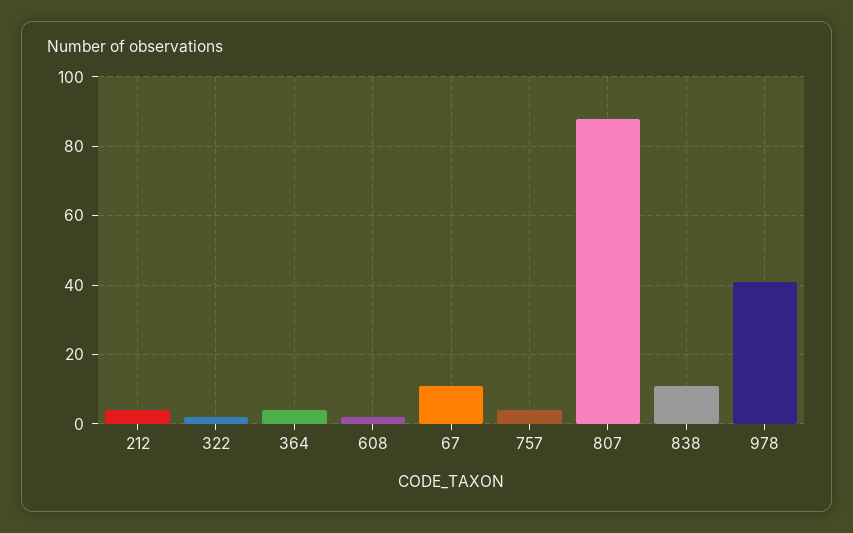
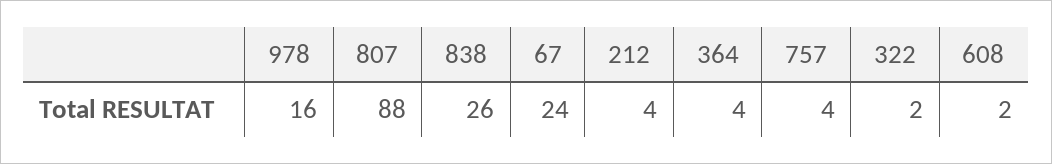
  {
    "212": 4,
    "322": 2,
    "364": 4,
    "608": 2,
-   "67": 10,
+   "67": 24,
    "757": 4,
    "807": 88,
-   "838": 10,
+   "838": 26,
-   "978": 40
+   "978": 16
  }

